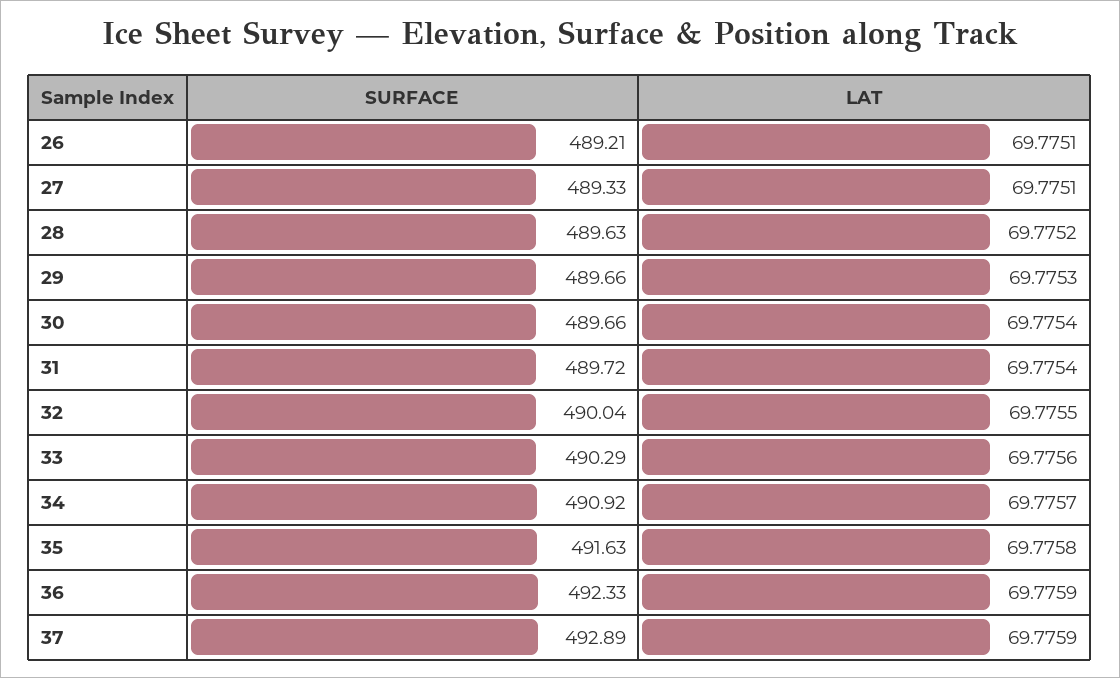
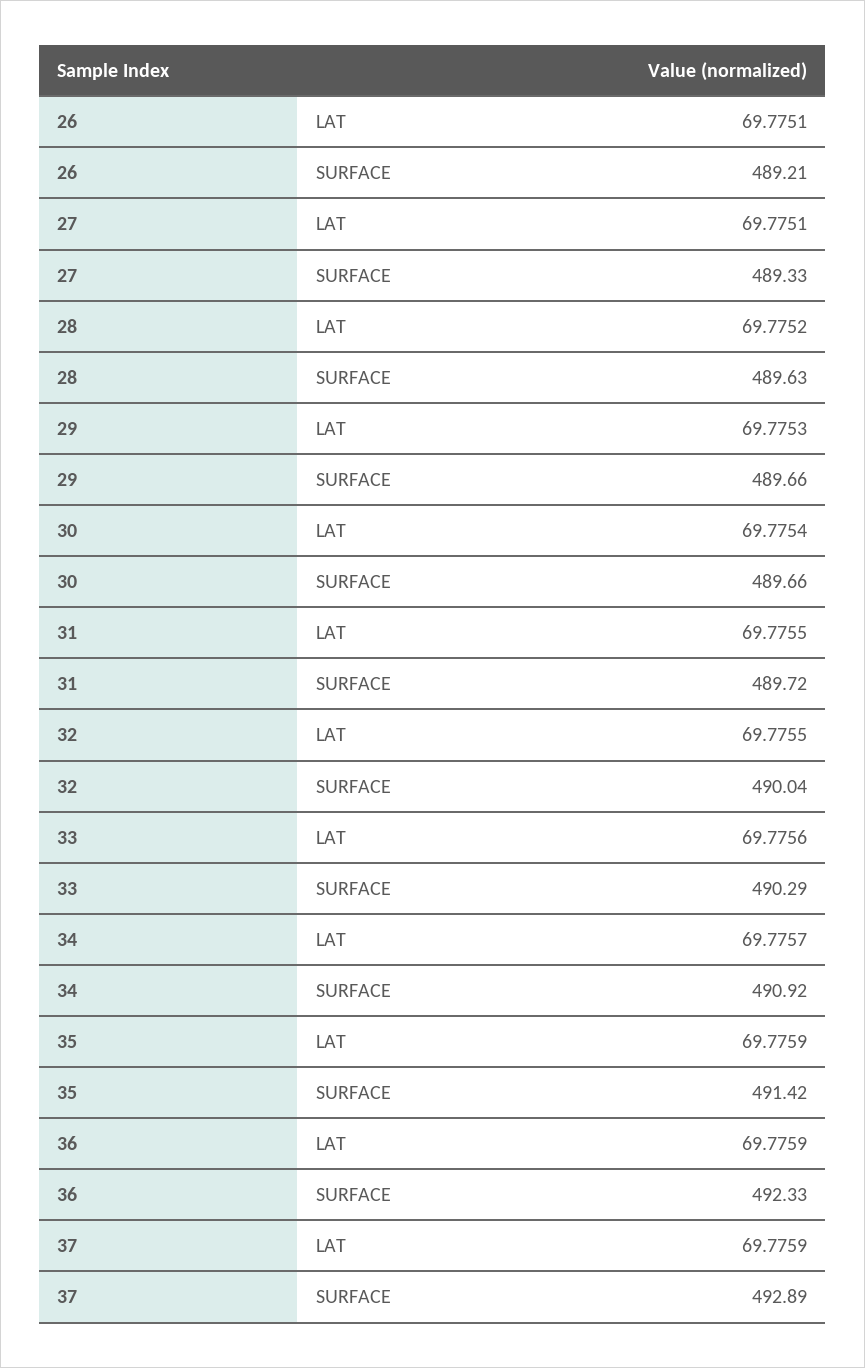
  {
    "SURFACE": {
      "26": 489.21,
      "27": 489.33,
      "28": 489.63,
      "29": 489.66,
      "30": 489.66,
      "31": 489.72,
      "32": 490.04,
      "33": 490.29,
      "34": 490.92,
-     "35": 491.63,
+     "35": 491.42,
      "36": 492.33,
      "37": 492.89
    },
    "LAT": {
      "26": 69.7751,
      "27": 69.7751,
      "28": 69.7752,
      "29": 69.7753,
      "30": 69.7754,
-     "31": 69.7754,
+     "31": 69.7755,
      "32": 69.7755,
      "33": 69.7756,
      "34": 69.7757,
-     "35": 69.7758,
+     "35": 69.7759,
      "36": 69.7759,
      "37": 69.7759
    }
  }

